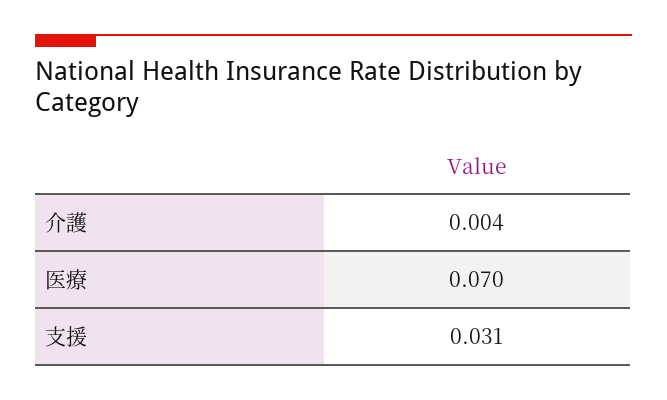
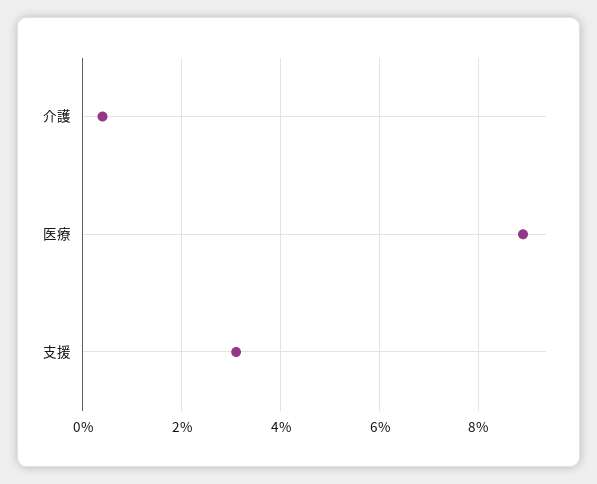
  {
    "介護": 0.004,
-   "医療": 0.07,
+   "医療": 0.09,
    "支援": 0.031
  }

